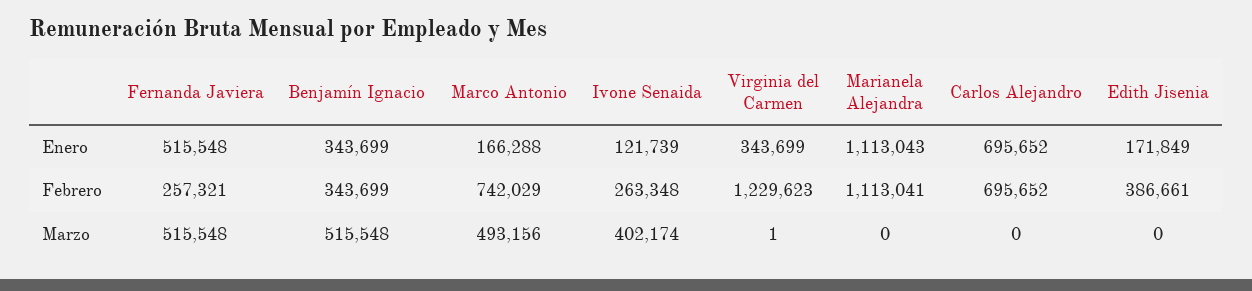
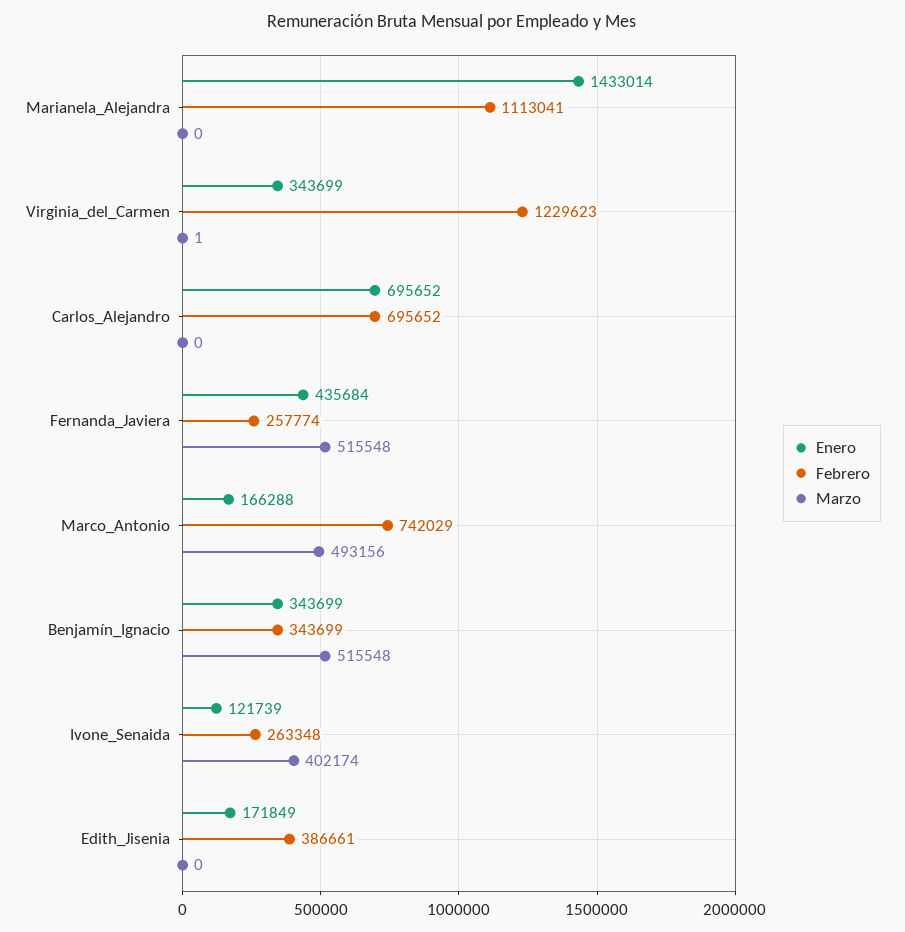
  {
    "Enero": {
-     "Fernanda Javiera": 515548,
+     "Fernanda Javiera": 435684,
      "Benjamín Ignacio": 343699,
      "Marco Antonio": 166288,
      "Ivone Senaida": 121739,
      "Virginia del Carmen": 343699,
-     "Marianela Alejandra": 1113043,
+     "Marianela Alejandra": 1433014,
      "Carlos Alejandro": 695652,
      "Edith Jisenia": 171849
    },
    "Febrero": {
-     "Fernanda Javiera": 257321,
+     "Fernanda Javiera": 257774,
      "Benjamín Ignacio": 343699,
      "Marco Antonio": 742029,
      "Ivone Senaida": 263348,
      "Virginia del Carmen": 1229623,
      "Marianela Alejandra": 1113041,
      "Carlos Alejandro": 695652,
      "Edith Jisenia": 386661
    },
    "Marzo": {
      "Fernanda Javiera": 515548,
      "Benjamín Ignacio": 515548,
      "Marco Antonio": 493156,
      "Ivone Senaida": 402174,
      "Virginia del Carmen": 1,
      "Marianela Alejandra": 0,
      "Carlos Alejandro": 0,
      "Edith Jisenia": 0
    }
  }

